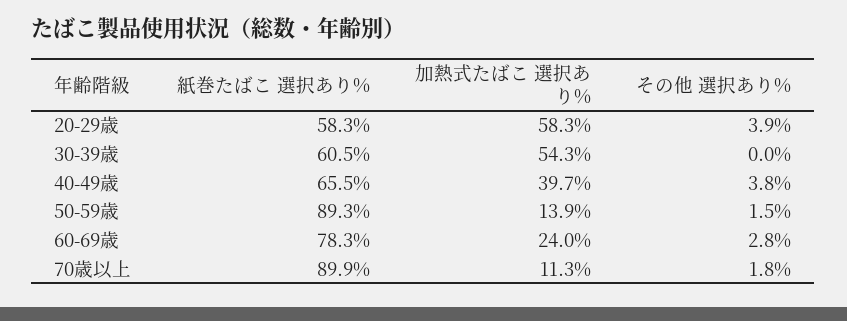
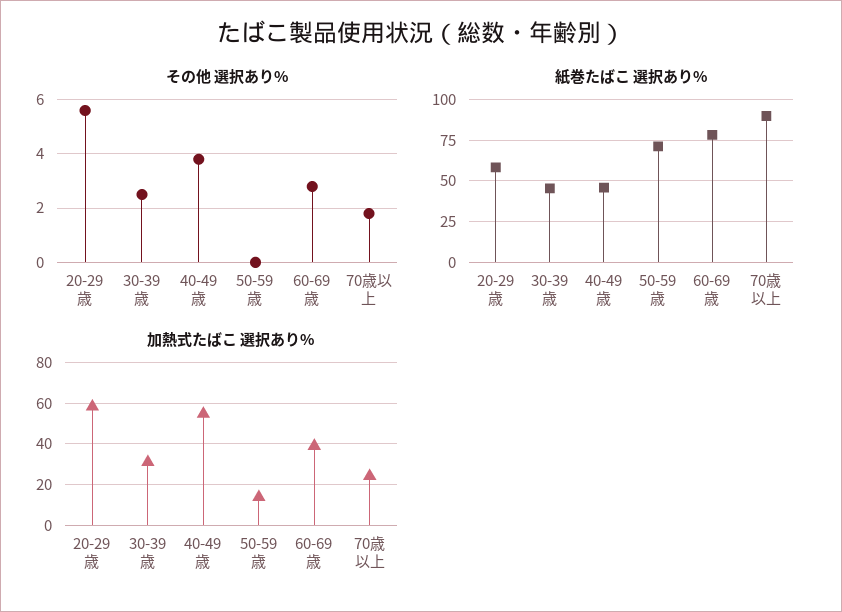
  {
    "紙巻たばこ 選択あり%": {
      "20-29歳": 58.3,
-     "30-39歳": 60.5,
+     "30-39歳": 45,
-     "40-49歳": 65.5,
+     "40-49歳": 45,
-     "50-59歳": 89.3,
+     "50-59歳": 70,
      "60-69歳": 78.3,
      "70歳以上": 89.9
    },
    "加熱式たばこ 選択あり%": {
      "20-29歳": 58.3,
-     "30-39歳": 54.3,
+     "30-39歳": 30,
-     "40-49歳": 39.7,
+     "40-49歳": 55,
      "50-59歳": 13.9,
-     "60-69歳": 24,
+     "60-69歳": 40,
-     "70歳以上": 11.3
+     "70歳以上": 25
    },
    "その他 選択あり%": {
-     "20-29歳": 3.9,
+     "20-29歳": 5.5,
-     "30-39歳": 0,
+     "30-39歳": 2.5,
      "40-49歳": 3.8,
-     "50-59歳": 1.5,
+     "50-59歳": 0,
      "60-69歳": 2.8,
      "70歳以上": 1.8
    }
  }

